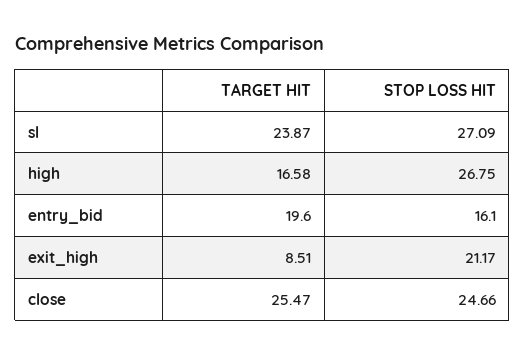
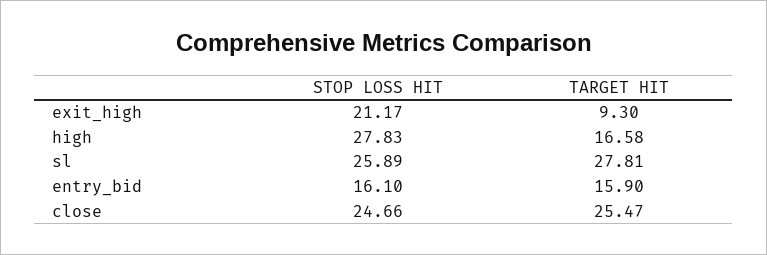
  {
    "TARGET HIT": {
-     "sl": 23.87,
+     "sl": 27.81,
      "high": 16.58,
-     "entry_bid": 19.6,
+     "entry_bid": 15.9,
-     "exit_high": 8.51,
+     "exit_high": 9.3,
      "close": 25.47
    },
    "STOP LOSS HIT": {
-     "sl": 27.09,
+     "sl": 25.89,
-     "high": 26.75,
+     "high": 27.83,
      "entry_bid": 16.1,
      "exit_high": 21.17,
      "close": 24.66
    }
  }

